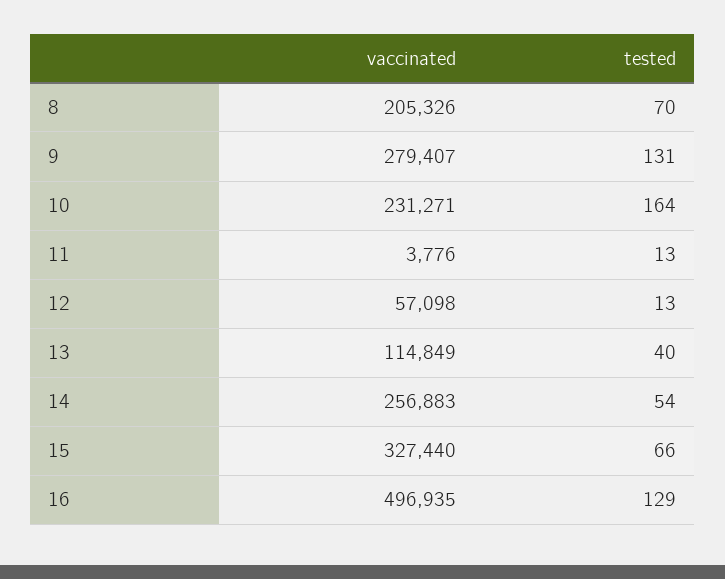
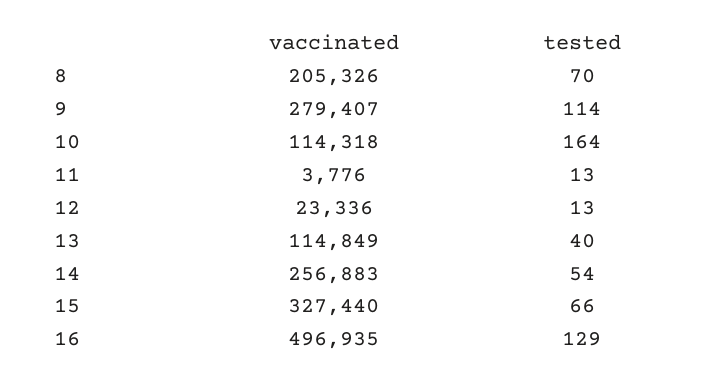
  {
    "vaccinated": {
      "8": 205326,
      "9": 279407,
-     "10": 231271,
+     "10": 114318,
      "11": 3776,
-     "12": 57098,
+     "12": 23336,
      "13": 114849,
      "14": 256883,
      "15": 327440,
      "16": 496935
    },
    "tested": {
      "8": 70,
-     "9": 131,
+     "9": 114,
      "10": 164,
      "11": 13,
      "12": 13,
      "13": 40,
      "14": 54,
      "15": 66,
      "16": 129
    }
  }

